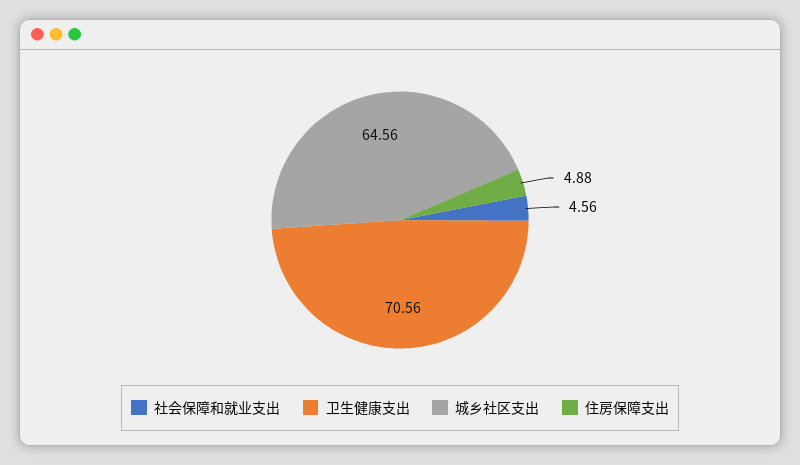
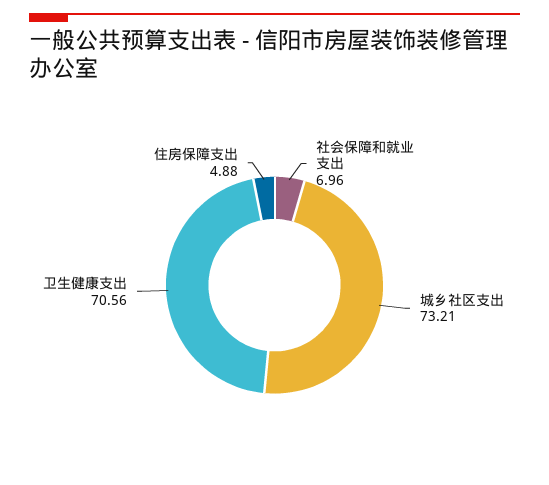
  {
-   "社会保障和就业支出": 4.56,
+   "社会保障和就业支出": 6.96,
    "卫生健康支出": 70.56,
-   "城乡社区支出": 64.56,
+   "城乡社区支出": 73.21,
    "住房保障支出": 4.88
  }

